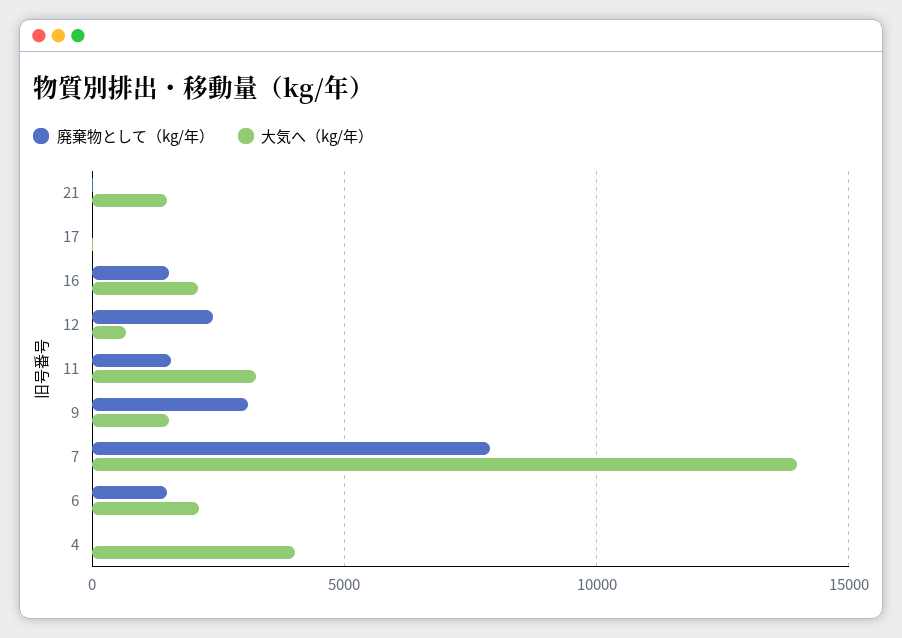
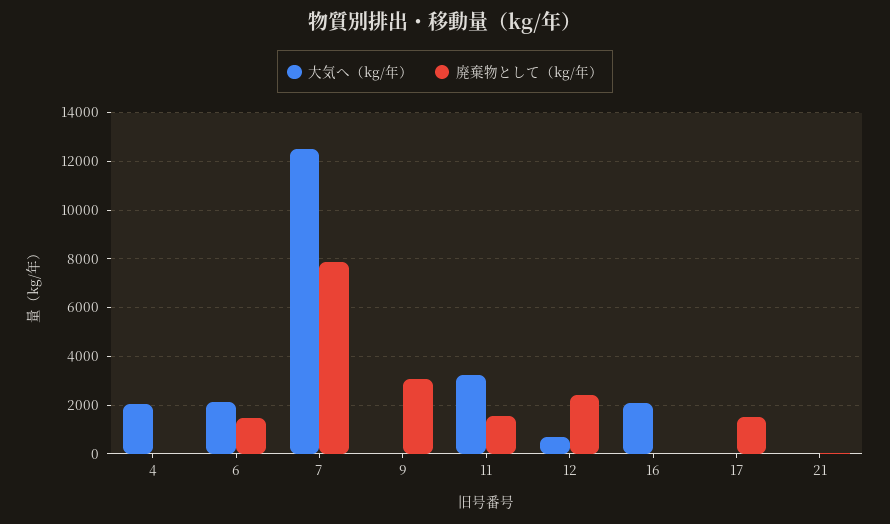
  {
    "廃棄物として（kg/年）": {
      "21": 0,
-     "17": 0,
+     "17": 1500,
-     "16": 1500,
+     "16": 0,
      "12": 2500,
      "11": 1500,
      "9": 3000,
      "7": 8000,
      "6": 1500,
      "4": 0
    },
    "大気へ（kg/年）": {
-     "21": 1500,
+     "21": 0,
      "17": 0,
      "16": 2000,
      "12": 750,
      "11": 3250,
-     "9": 1500,
+     "9": 0,
-     "7": 14000,
+     "7": 12500,
      "6": 2000,
-     "4": 4000
+     "4": 2000
    }
  }

